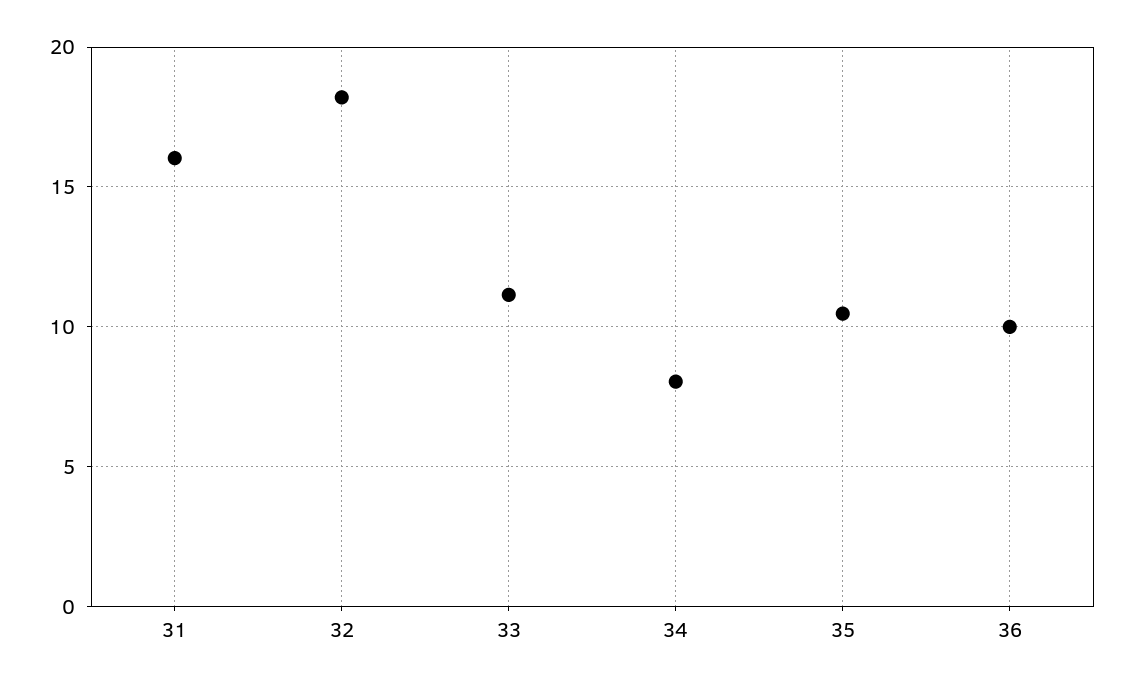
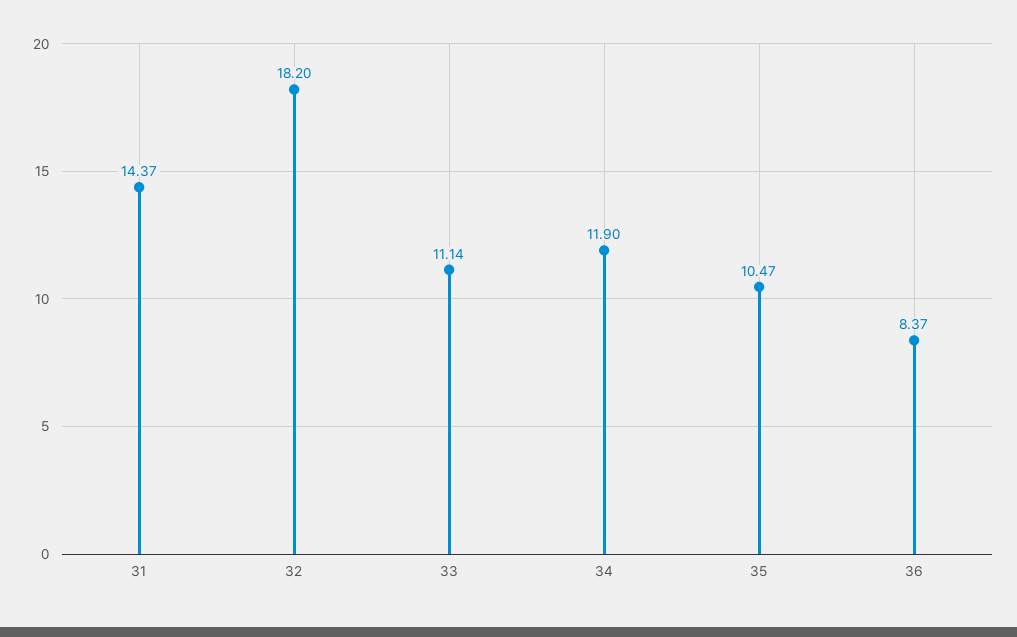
  {
-   "31": 16,
+   "31": 14.37,
    "32": 18.2,
    "33": 11.14,
-   "34": 8,
+   "34": 11.9,
    "35": 10.47,
-   "36": 10
+   "36": 8.37
  }

